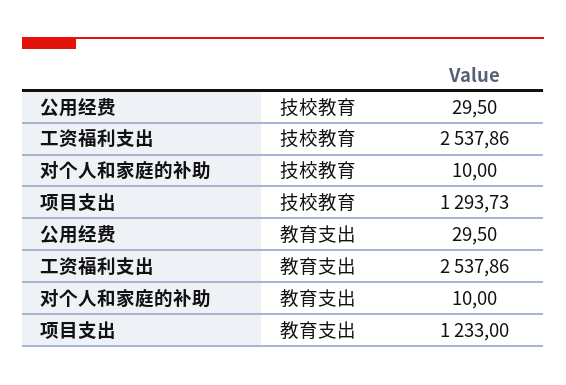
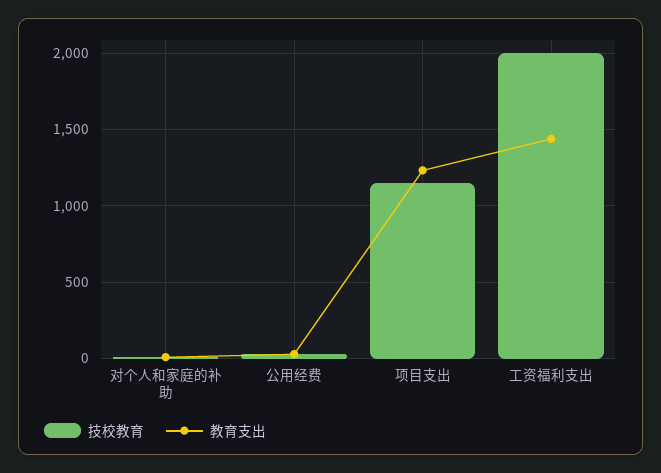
  {
    "技校教育": {
      "公用经费": 29.5,
-     "工资福利支出": 2537.86,
+     "工资福利支出": 2000,
      "对个人和家庭的补助": 10,
-     "项目支出": 1293.73
+     "项目支出": 1150
    },
    "教育支出": {
      "公用经费": 29.5,
-     "工资福利支出": 2537.86,
+     "工资福利支出": 1450,
      "对个人和家庭的补助": 10,
      "项目支出": 1233
    }
  }

